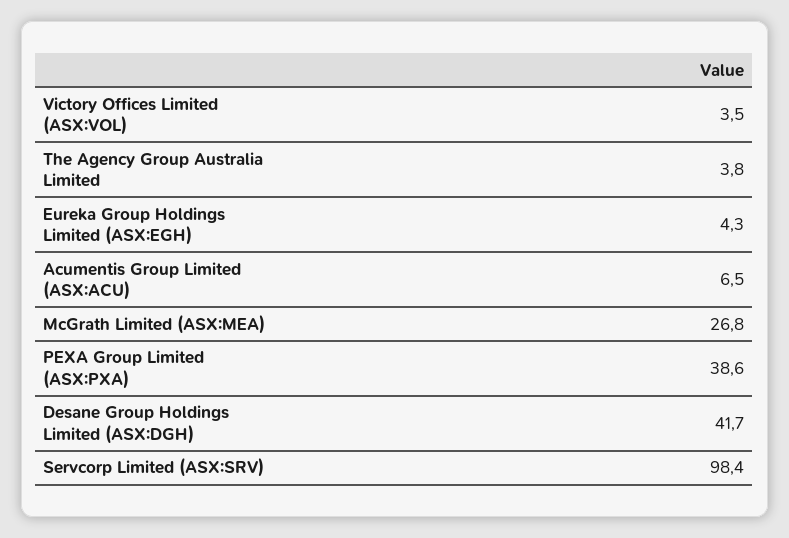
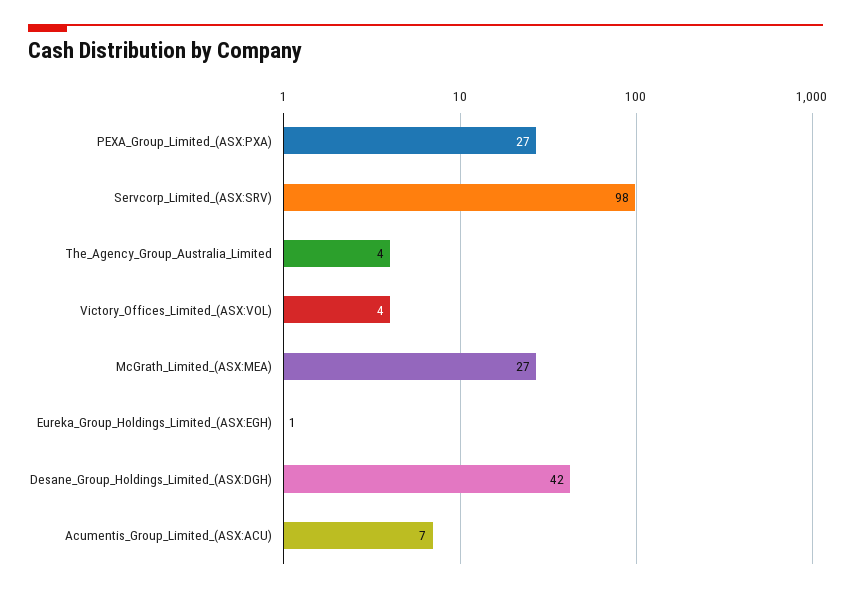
  {
    "Victory Offices Limited (ASX:VOL)": 3.5,
    "The Agency Group Australia Limited": 3.8,
-   "Eureka Group Holdings Limited (ASX:EGH)": 4.3,
+   "Eureka Group Holdings Limited (ASX:EGH)": 1,
    "Acumentis Group Limited (ASX:ACU)": 6.5,
    "McGrath Limited (ASX:MEA)": 26.8,
-   "PEXA Group Limited (ASX:PXA)": 38.6,
+   "PEXA Group Limited (ASX:PXA)": 27,
    "Desane Group Holdings Limited (ASX:DGH)": 41.7,
    "Servcorp Limited (ASX:SRV)": 98.4
  }

